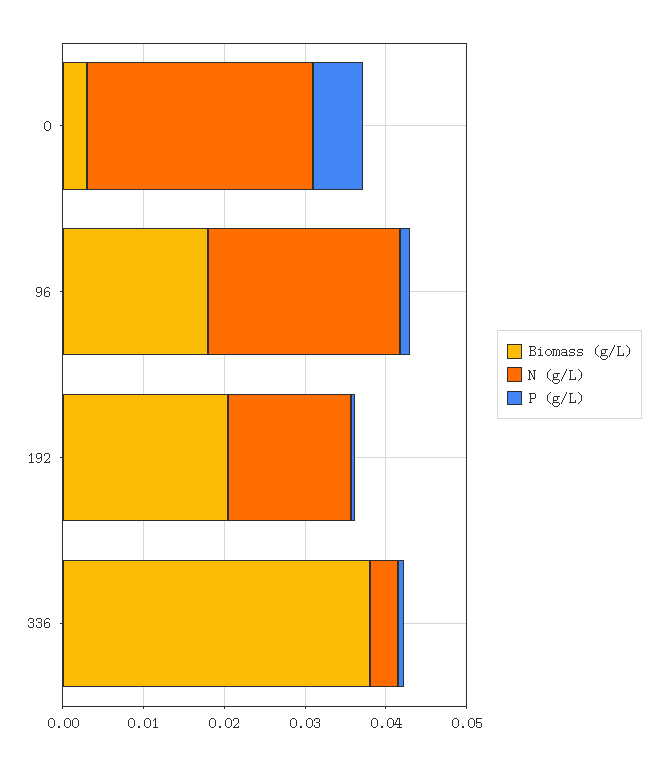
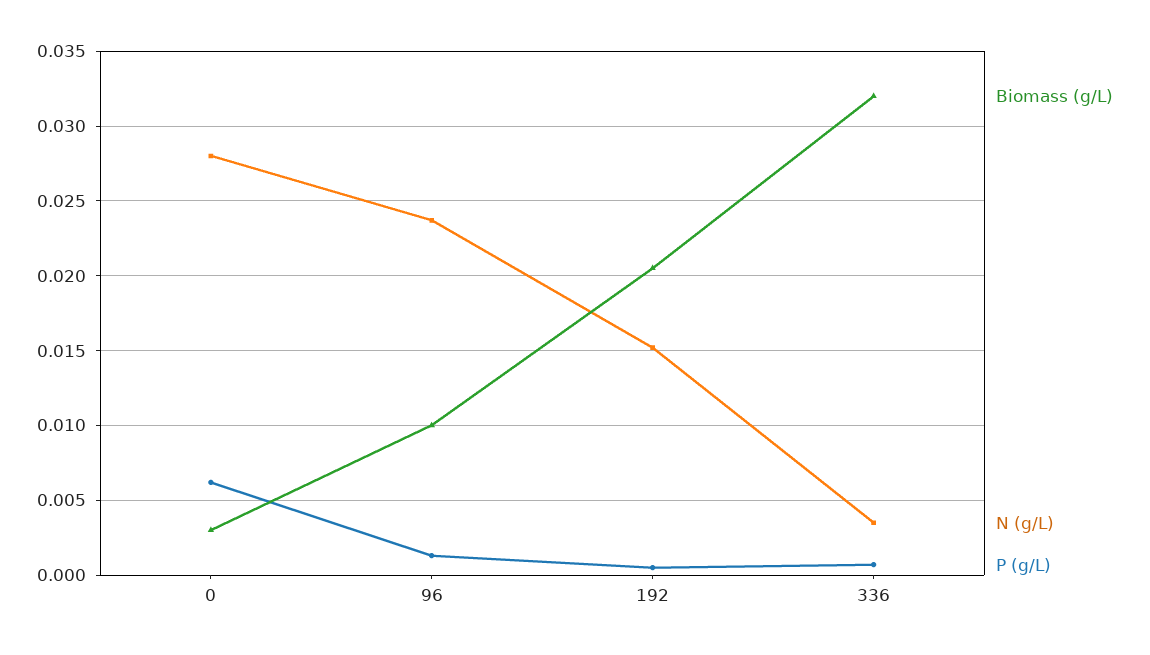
  {
    "Biomass (g/L)": {
      "0": 0.003,
-     "96": 0.018,
+     "96": 0.01,
      "192": 0.0205,
-     "336": 0.038
+     "336": 0.032
    },
    "N (g/L)": {
      "0": 0.028,
      "96": 0.0235,
      "192": 0.015,
      "336": 0.0035
    },
    "P (g/L)": {
      "0": 0.006,
      "96": 0.0015,
      "192": 0.0005,
      "336": 0.0005
    }
  }

